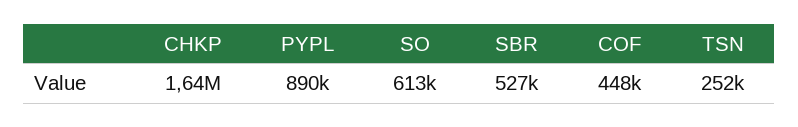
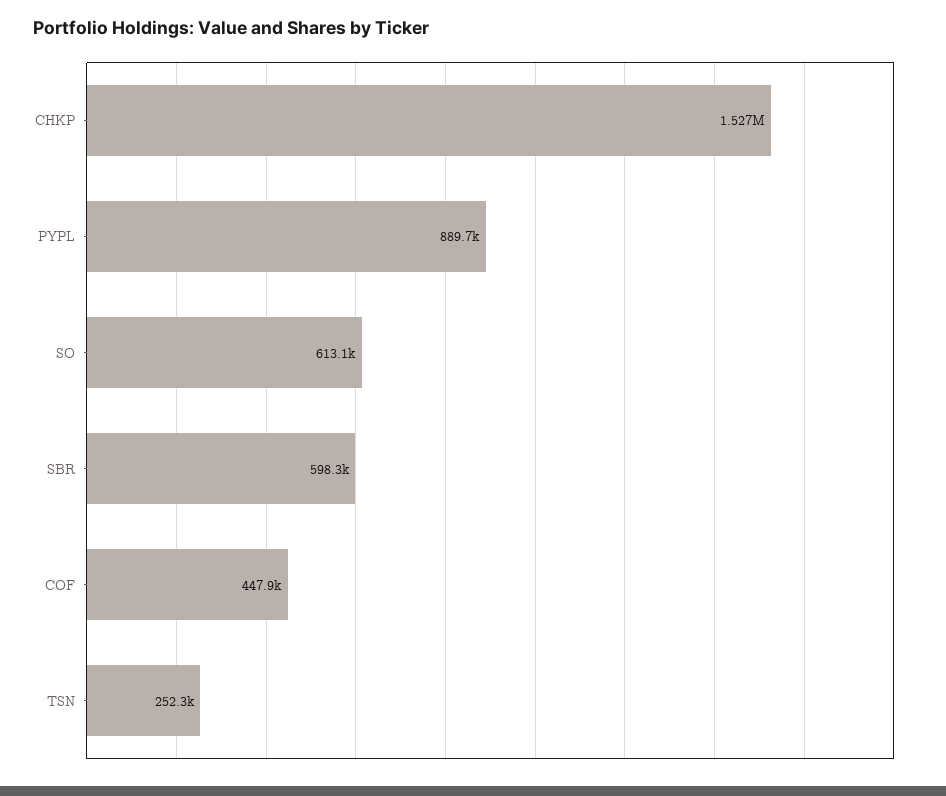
  {
-   "CHKP": 1640000,
+   "CHKP": 1527000,
    "PYPL": 889700,
    "SO": 613100,
-   "SBR": 527000,
+   "SBR": 598300,
    "COF": 447900,
    "TSN": 252300
  }

